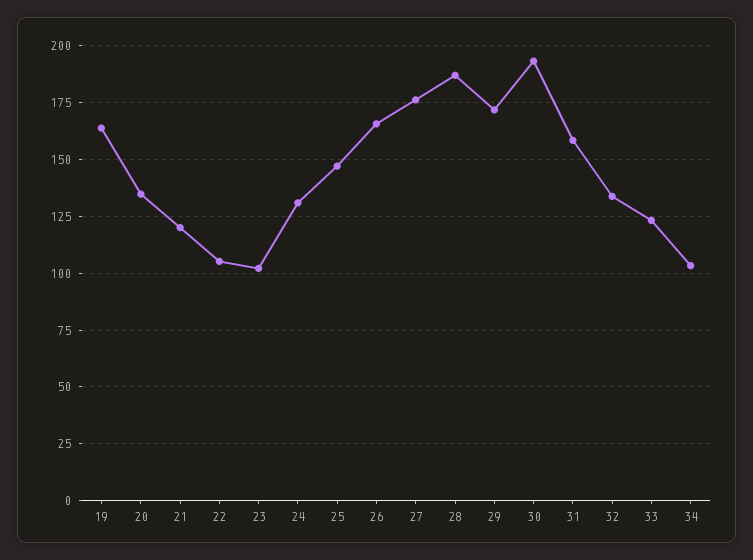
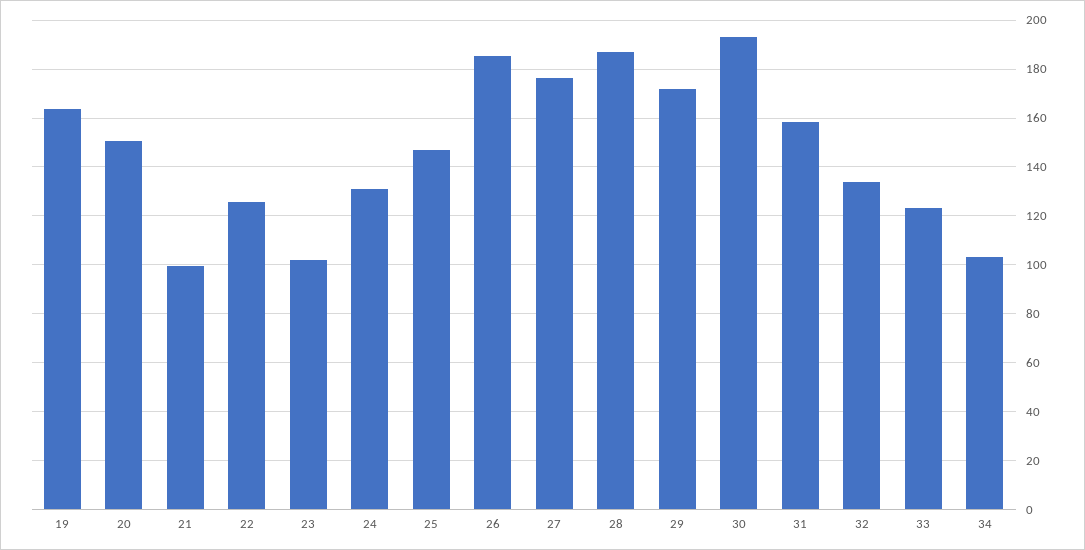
  {
    "19": 165,
-   "20": 135,
+   "20": 150,
-   "21": 120,
+   "21": 100,
-   "22": 105,
+   "22": 125,
    "23": 102.5,
    "24": 130,
    "25": 147.5,
-   "26": 165,
+   "26": 185,
    "27": 175,
    "28": 187.5,
    "29": 172.5,
    "30": 192.5,
    "31": 157.5,
    "32": 135,
    "33": 122.5,
    "34": 102.5
  }

